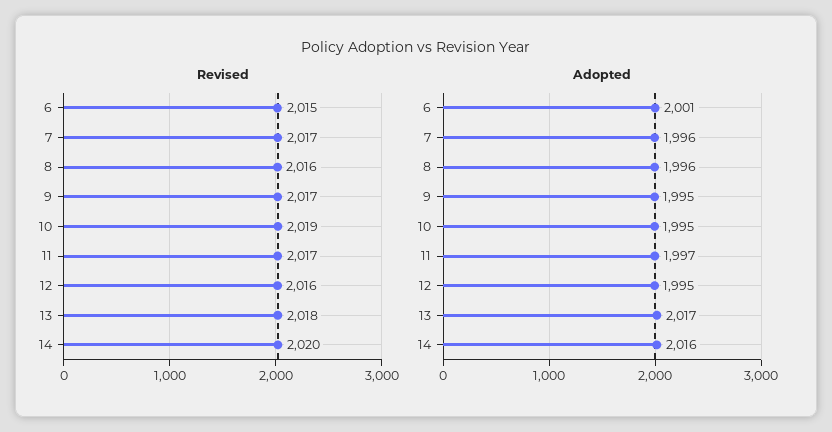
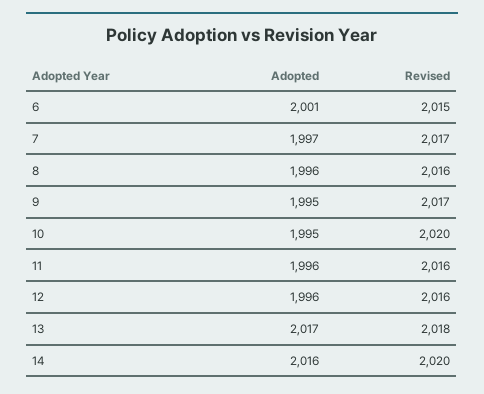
  {
    "Revised": {
      "6": 2015,
      "7": 2017,
      "8": 2016,
      "9": 2017,
-     "10": 2019,
+     "10": 2020,
-     "11": 2017,
+     "11": 2016,
      "12": 2016,
      "13": 2018,
      "14": 2020
    },
    "Adopted": {
      "6": 2001,
-     "7": 1996,
+     "7": 1997,
      "8": 1996,
      "9": 1995,
      "10": 1995,
-     "11": 1997,
+     "11": 1996,
-     "12": 1995,
+     "12": 1996,
      "13": 2017,
      "14": 2016
    }
  }

